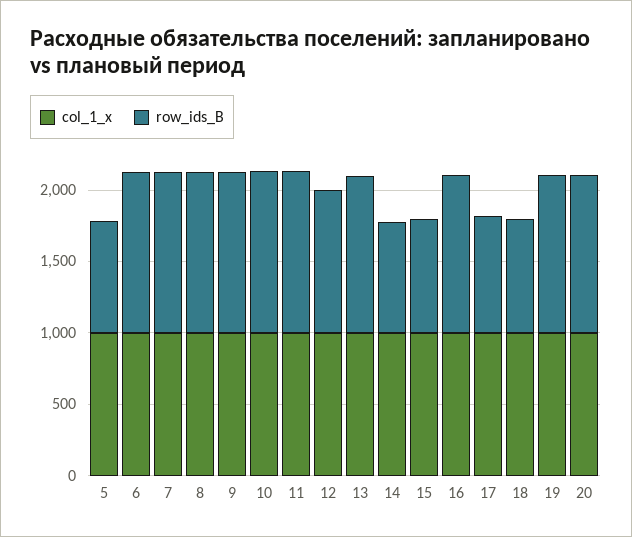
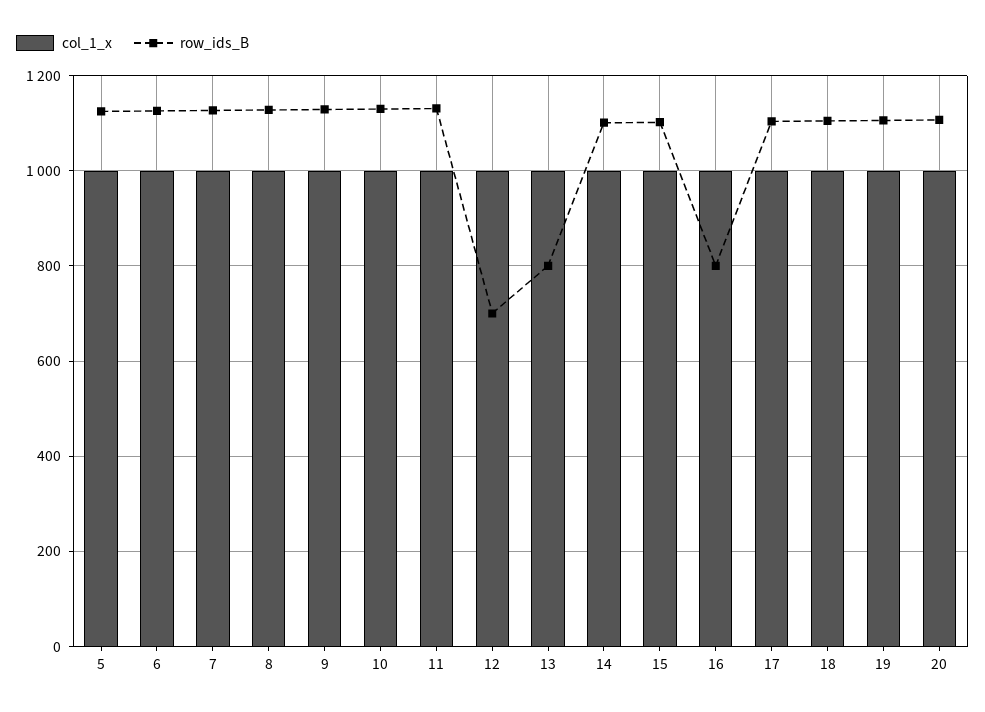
  {
    "col_1_x": {
      "5": 1000,
      "6": 1000,
      "7": 1000,
      "8": 1000,
      "9": 1000,
      "10": 1000,
      "11": 1000,
      "12": 1000,
      "13": 1000,
      "14": 1000,
      "15": 1000,
      "16": 1000,
      "17": 1000,
      "18": 1000,
      "19": 1000,
      "20": 1000
    },
    "row_ids_B": {
-     "5": 800,
+     "5": 1120,
      "6": 1120,
      "7": 1120,
      "8": 1120,
      "9": 1120,
      "10": 1140,
      "11": 1140,
-     "12": 1000,
+     "12": 700,
-     "13": 1100,
+     "13": 800,
-     "14": 800,
+     "14": 1100,
-     "15": 800,
+     "15": 1100,
-     "16": 1100,
+     "16": 800,
-     "17": 800,
+     "17": 1100,
-     "18": 800,
+     "18": 1100,
      "19": 1100,
      "20": 1100
    }
  }

